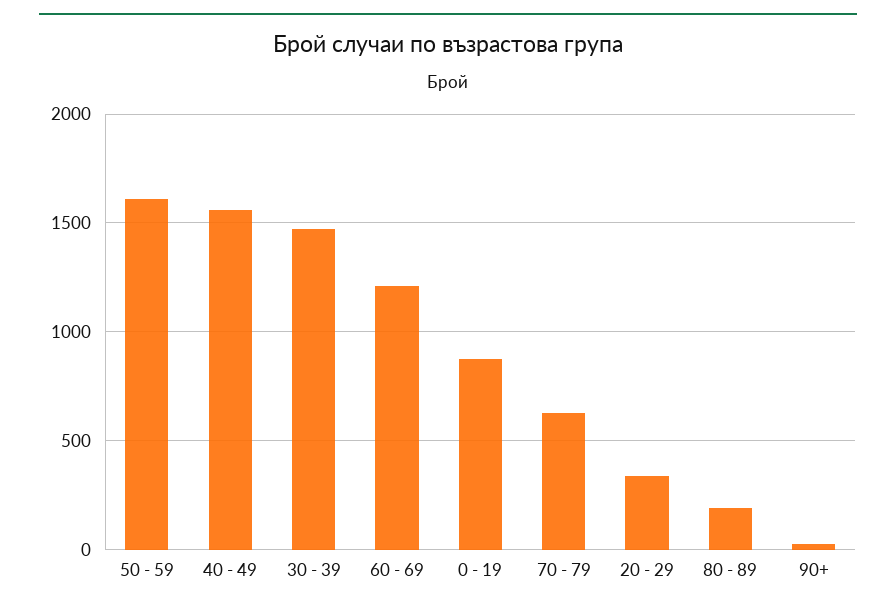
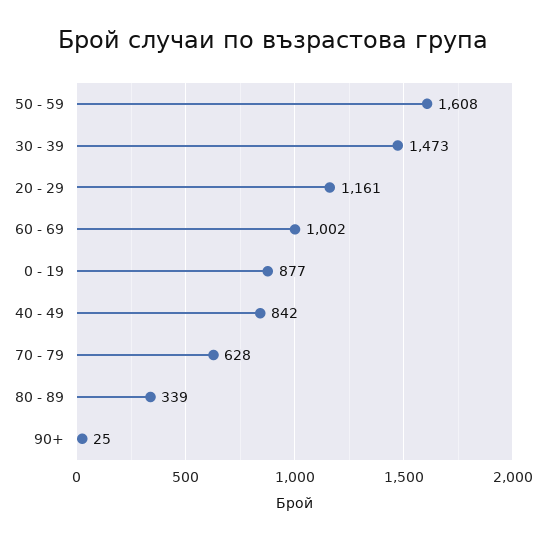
  {
    "50 - 59": 1608,
-   "40 - 49": 1550,
+   "40 - 49": 842,
    "30 - 39": 1473,
-   "60 - 69": 1200,
+   "60 - 69": 1002,
    "0 - 19": 877,
    "70 - 79": 628,
-   "20 - 29": 350,
+   "20 - 29": 1161,
-   "80 - 89": 200,
+   "80 - 89": 339,
    "90+": 25
  }

